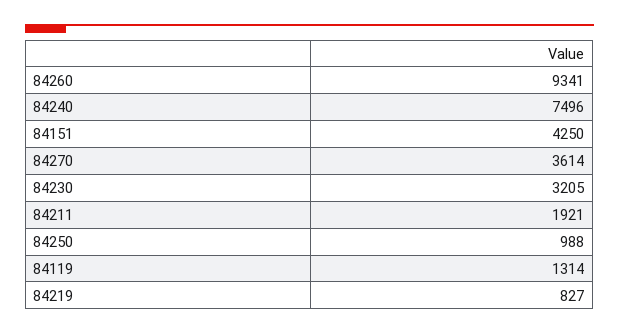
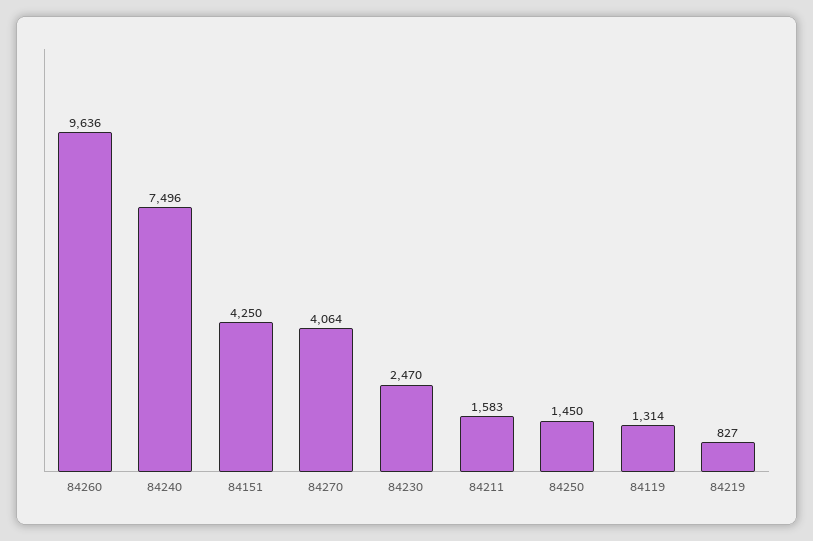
  {
-   "84260": 9341,
+   "84260": 9636,
    "84240": 7496,
    "84151": 4250,
-   "84270": 3614,
+   "84270": 4064,
-   "84230": 3205,
+   "84230": 2470,
-   "84211": 1921,
+   "84211": 1583,
-   "84250": 988,
+   "84250": 1450,
    "84119": 1314,
    "84219": 827
  }

